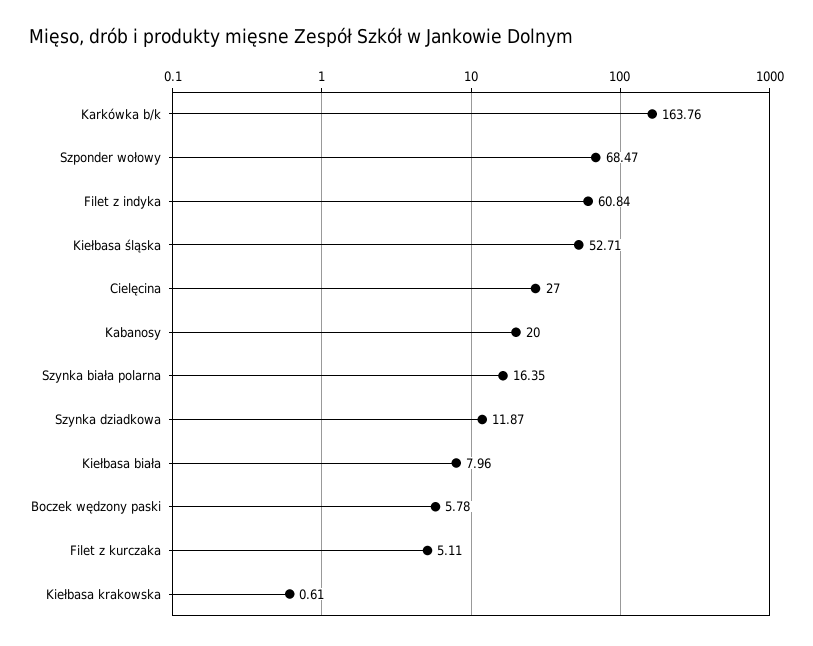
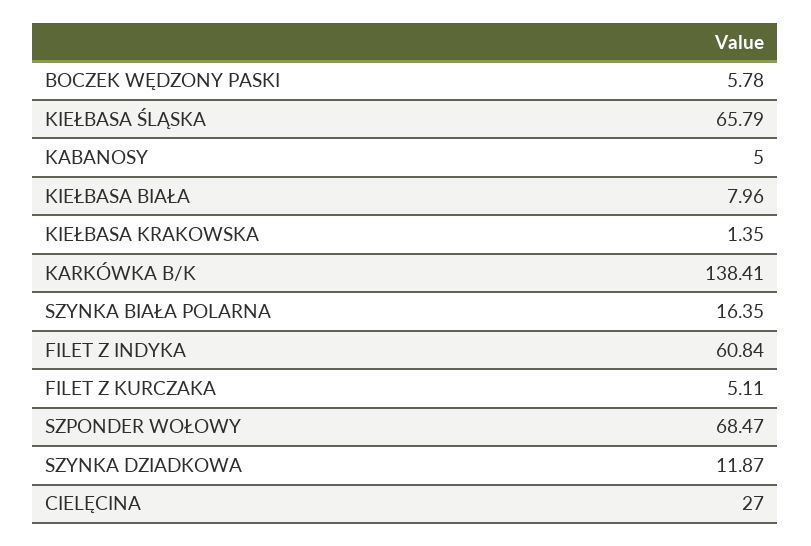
  {
-   "Karkówka b/k": 163.76,
+   "Karkówka b/k": 138.41,
    "Szponder wołowy": 68.47,
    "Filet z indyka": 60.84,
-   "Kiełbasa śląska": 52.71,
+   "Kiełbasa śląska": 65.79,
    "Cielęcina": 27,
-   "Kabanosy": 20,
+   "Kabanosy": 5,
    "Szynka biała polarna": 16.35,
    "Szynka dziadkowa": 11.87,
    "Kiełbasa biała": 7.96,
    "Boczek wędzony paski": 5.78,
    "Filet z kurczaka": 5.11,
-   "Kiełbasa krakowska": 0.61
+   "Kiełbasa krakowska": 1.35
  }

